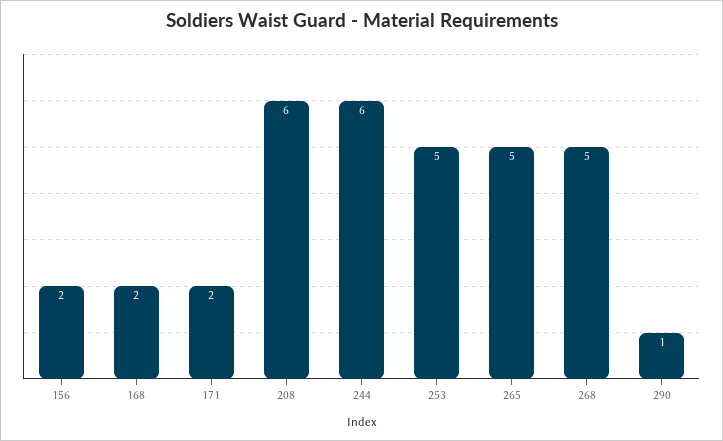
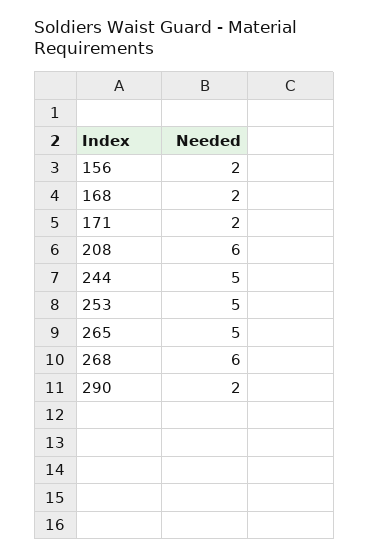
  {
    "156": 2,
    "168": 2,
    "171": 2,
    "208": 6,
-   "244": 6,
+   "244": 5,
    "253": 5,
    "265": 5,
-   "268": 5,
+   "268": 6,
-   "290": 1
+   "290": 2
  }

